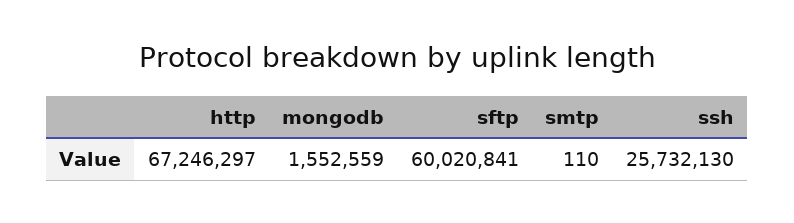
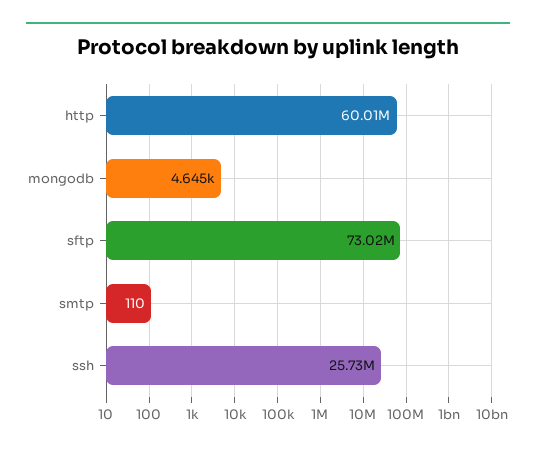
  {
-   "http": 67246297,
+   "http": 60010000,
-   "mongodb": 1552559,
+   "mongodb": 4645,
-   "sftp": 60020841,
+   "sftp": 73020000,
    "smtp": 110,
    "ssh": 25732130
  }

